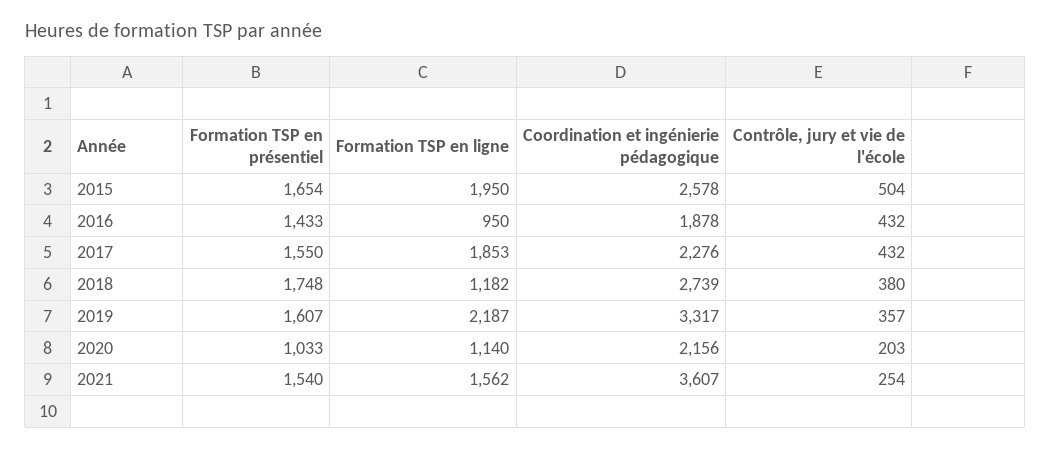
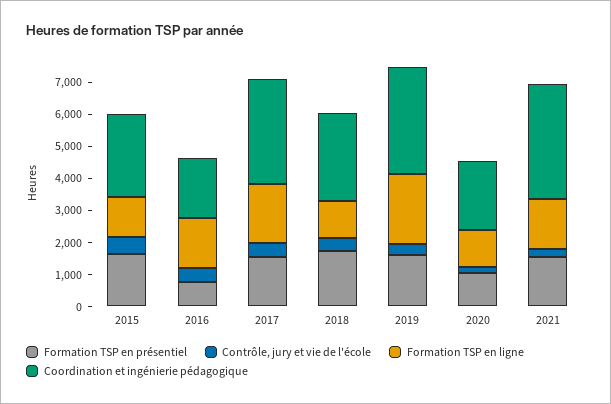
  {
    "Formation TSP en présentiel": {
      "2015": 1654,
-     "2016": 1433,
+     "2016": 750,
      "2017": 1550,
      "2018": 1748,
      "2019": 1607,
      "2020": 1033,
      "2021": 1540
    },
    "Formation TSP en ligne": {
-     "2015": 1950,
+     "2015": 1250,
-     "2016": 950,
+     "2016": 1500,
      "2017": 1853,
      "2018": 1182,
      "2019": 2187,
      "2020": 1140,
      "2021": 1562
    },
    "Coordination et ingénierie pédagogique": {
      "2015": 2578,
      "2016": 1878,
-     "2017": 2276,
+     "2017": 3250,
      "2018": 2739,
      "2019": 3317,
      "2020": 2156,
      "2021": 3607
    },
    "Contrôle, jury et vie de l'école": {
      "2015": 504,
      "2016": 432,
      "2017": 432,
      "2018": 380,
      "2019": 357,
      "2020": 203,
      "2021": 254
    }
  }

